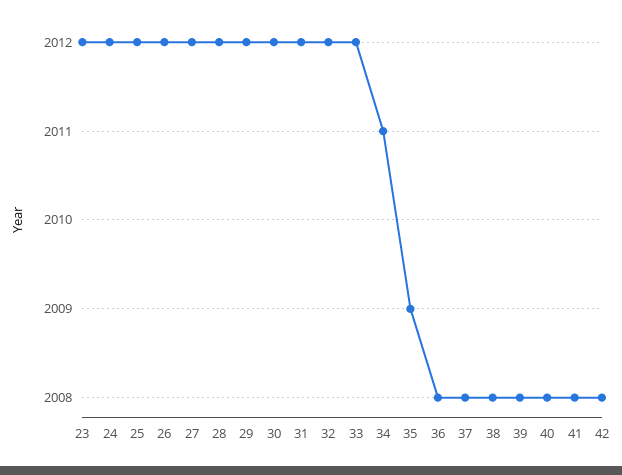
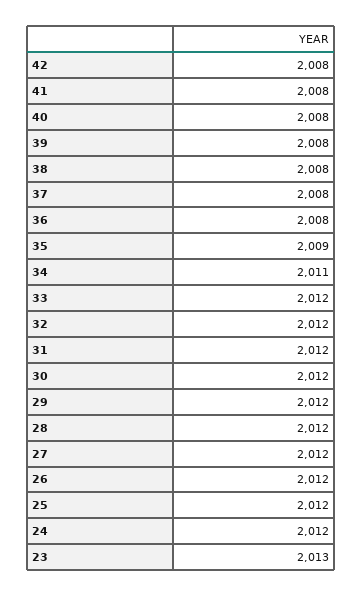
  {
-   "23": 2012,
+   "23": 2013,
    "24": 2012,
    "25": 2012,
    "26": 2012,
    "27": 2012,
    "28": 2012,
    "29": 2012,
    "30": 2012,
    "31": 2012,
    "32": 2012,
    "33": 2012,
    "34": 2011,
    "35": 2009,
    "36": 2008,
    "37": 2008,
    "38": 2008,
    "39": 2008,
    "40": 2008,
    "41": 2008,
    "42": 2008
  }

